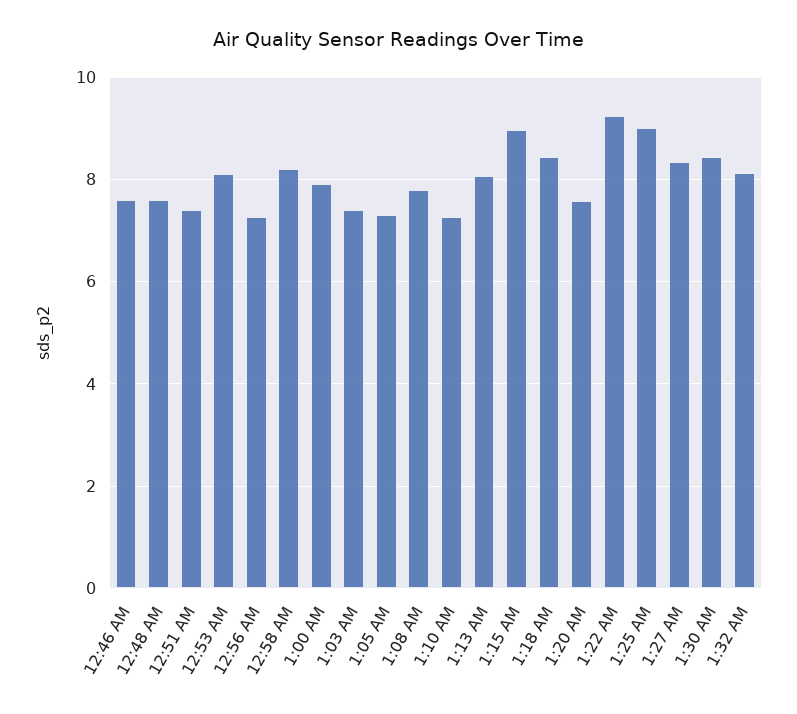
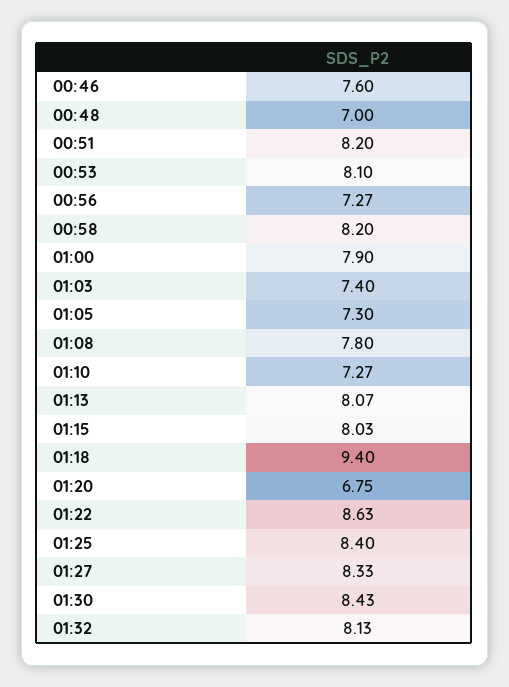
  {
    "12:46 AM": 7.6,
-   "12:48 AM": 7.6,
+   "12:48 AM": 7,
-   "12:51 AM": 7.4,
+   "12:51 AM": 8.2,
    "12:53 AM": 8.1,
    "12:56 AM": 7.27,
    "12:58 AM": 8.2,
    "1:00 AM": 7.9,
    "1:03 AM": 7.4,
    "1:05 AM": 7.3,
    "1:08 AM": 7.8,
    "1:10 AM": 7.27,
    "1:13 AM": 8.07,
-   "1:15 AM": 9,
+   "1:15 AM": 8.03,
-   "1:18 AM": 8.4,
+   "1:18 AM": 9.4,
-   "1:20 AM": 7.6,
+   "1:20 AM": 6.75,
-   "1:22 AM": 9.2,
+   "1:22 AM": 8.63,
-   "1:25 AM": 9,
+   "1:25 AM": 8.4,
    "1:27 AM": 8.33,
    "1:30 AM": 8.43,
    "1:32 AM": 8.13
  }

